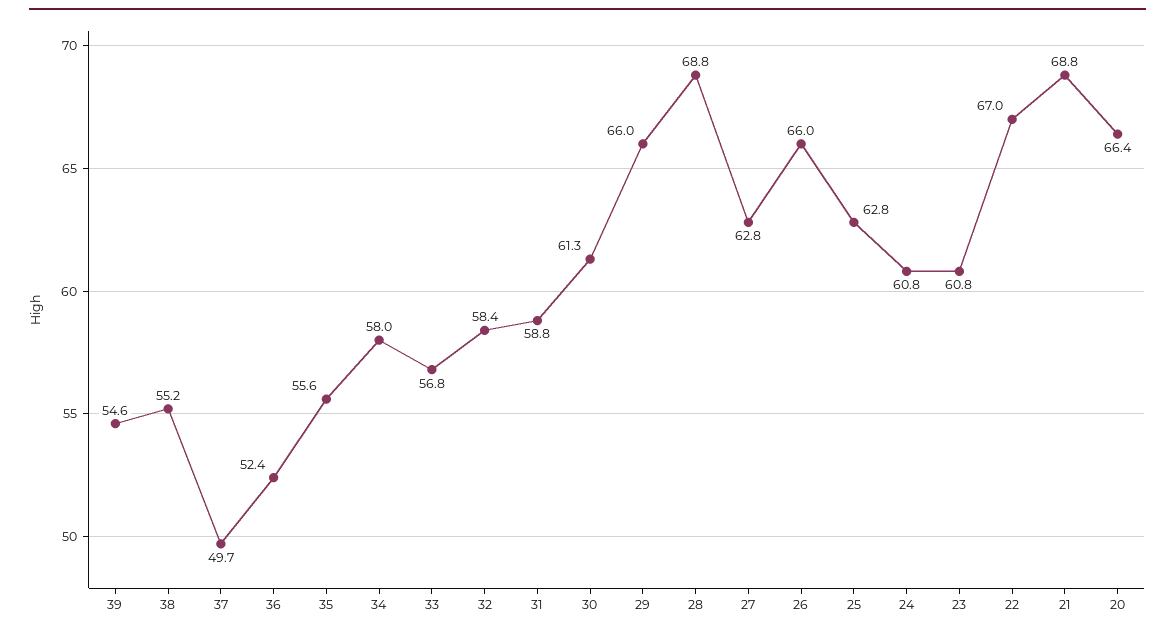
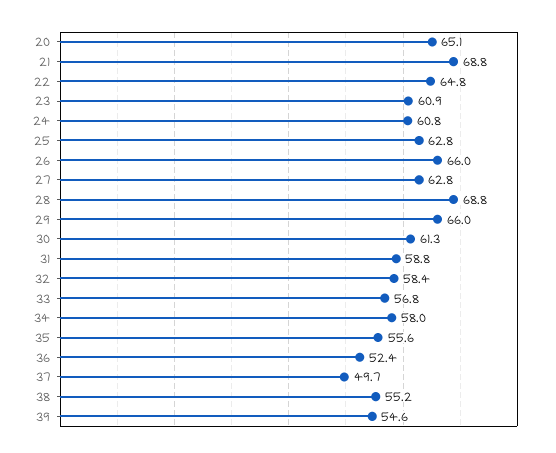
  {
    "39": 54.6,
    "38": 55.2,
    "37": 49.7,
    "36": 52.4,
    "35": 55.6,
    "34": 58,
    "33": 56.8,
    "32": 58.4,
    "31": 58.8,
    "30": 61.3,
    "29": 66,
    "28": 68.8,
    "27": 62.8,
    "26": 66,
    "25": 62.8,
    "24": 60.8,
-   "23": 60.8,
+   "23": 60.9,
-   "22": 67,
+   "22": 64.8,
    "21": 68.8,
-   "20": 66.4
+   "20": 65.1
  }

